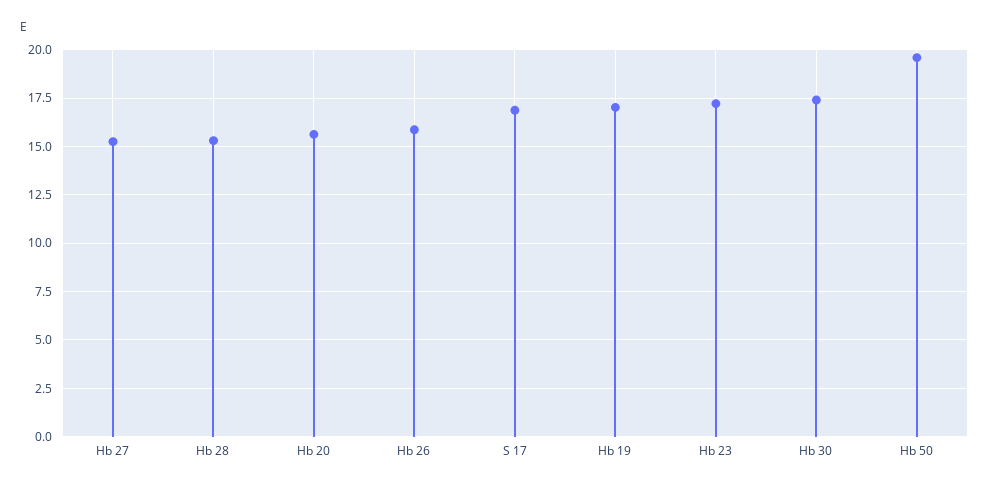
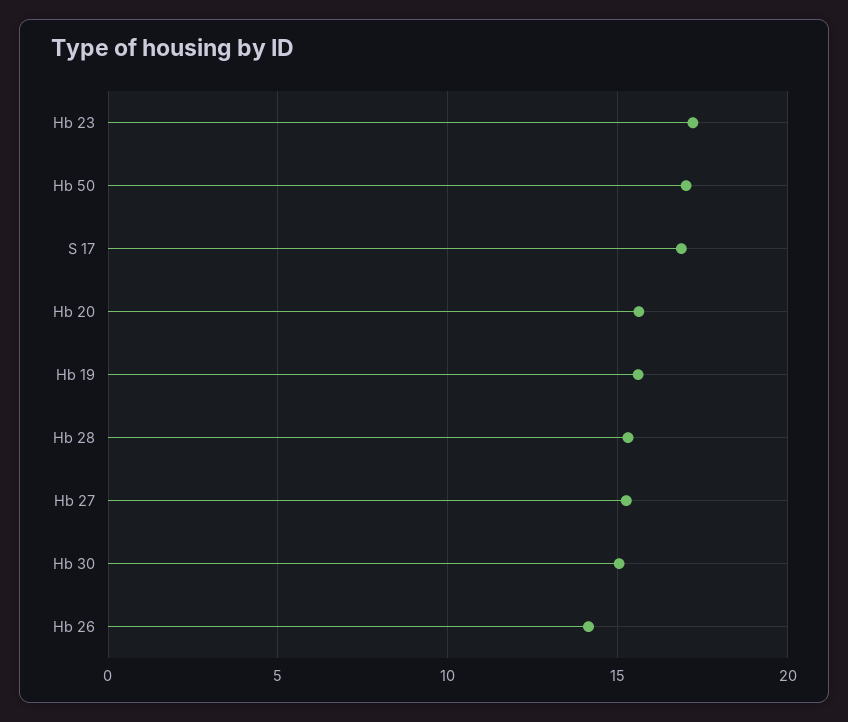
  {
    "Hb 27": 15.5,
    "Hb 28": 15.5,
    "Hb 20": 15.5,
-   "Hb 26": 16,
+   "Hb 26": 14,
    "S 17": 17,
-   "Hb 19": 17,
+   "Hb 19": 15.5,
    "Hb 23": 17,
-   "Hb 30": 17.5,
+   "Hb 30": 15,
-   "Hb 50": 19.5
+   "Hb 50": 17
  }

